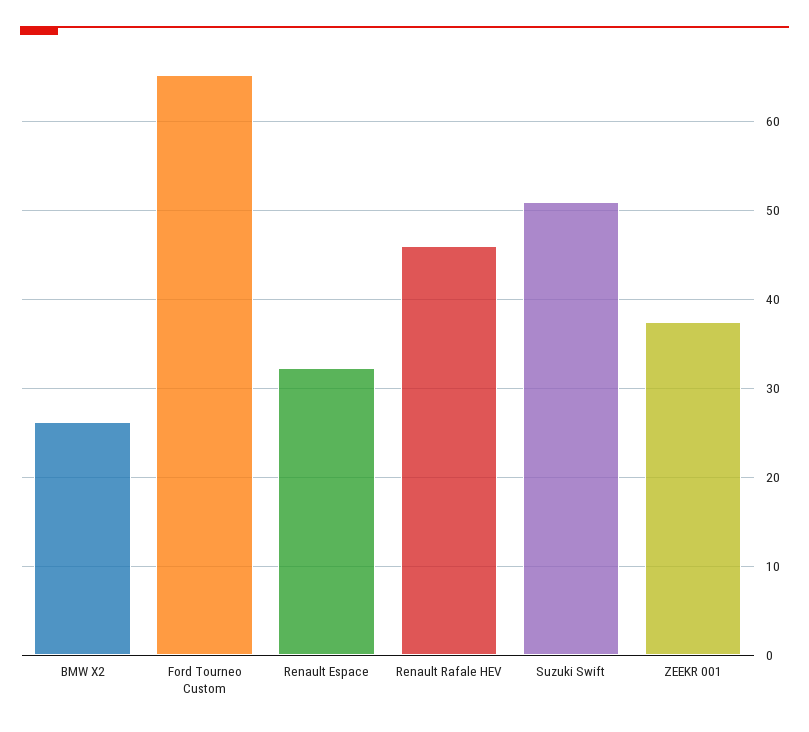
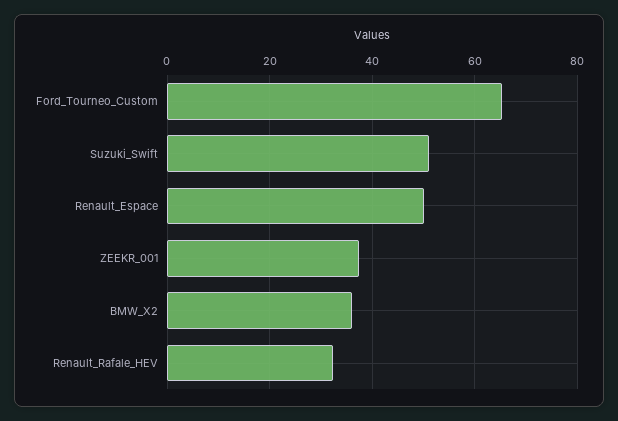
  {
-   "BMW X2": 26,
+   "BMW X2": 36,
    "Ford Tourneo Custom": 65,
-   "Renault Espace": 32,
+   "Renault Espace": 50,
-   "Renault Rafale HEV": 46,
+   "Renault Rafale HEV": 32,
    "Suzuki Swift": 51,
    "ZEEKR 001": 38
  }

